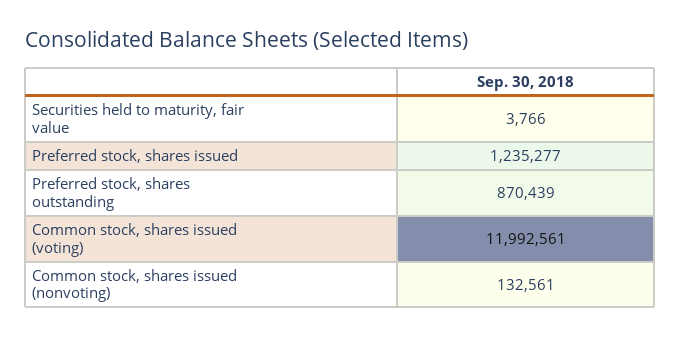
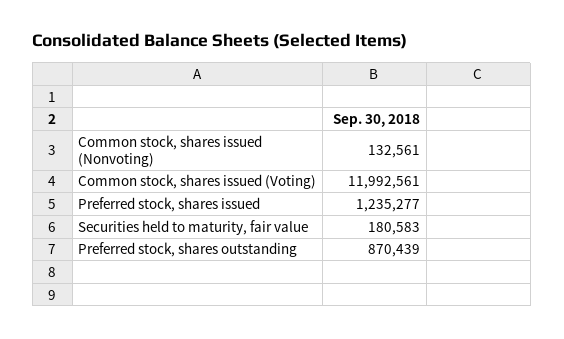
  {
-   "Securities held to maturity, fair value": 3766,
+   "Securities held to maturity, fair value": 180583,
    "Preferred stock, shares issued": 1235277,
    "Preferred stock, shares outstanding": 870439,
    "Common stock, shares issued (voting)": 11992561,
    "Common stock, shares issued (nonvoting)": 132561
  }

